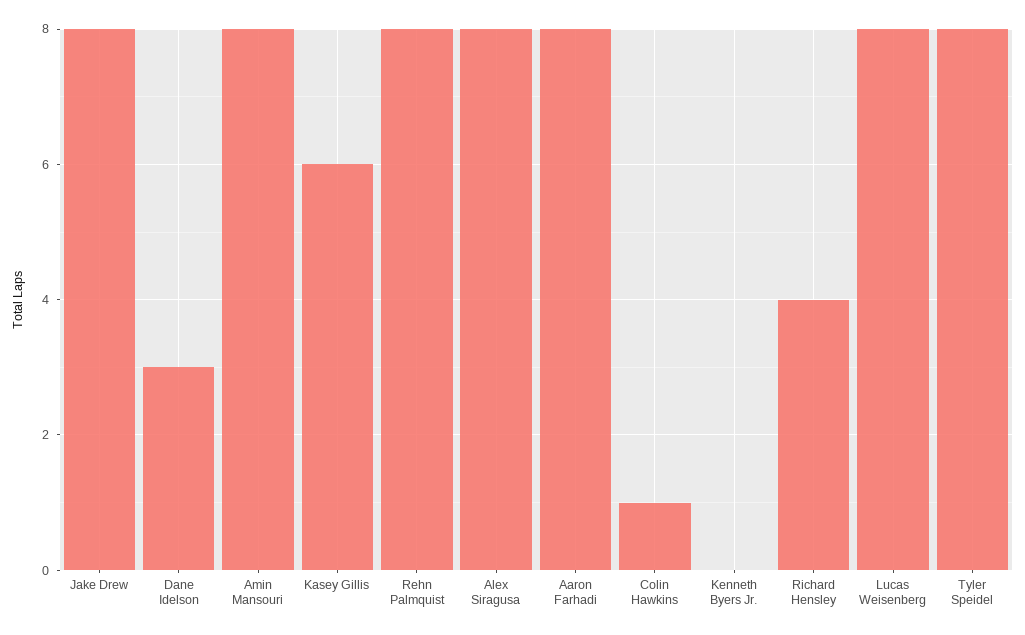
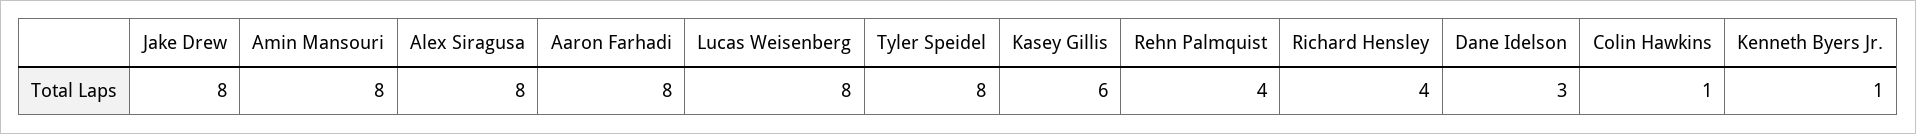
  {
    "Jake Drew": 8,
    "Dane Idelson": 3,
    "Amin Mansouri": 8,
    "Kasey Gillis": 6,
-   "Rehn Palmquist": 8,
+   "Rehn Palmquist": 4,
    "Alex Siragusa": 8,
    "Aaron Farhadi": 8,
    "Colin Hawkins": 1,
-   "Kenneth Byers Jr.": 0,
+   "Kenneth Byers Jr.": 1,
    "Richard Hensley": 4,
    "Lucas Weisenberg": 8,
    "Tyler Speidel": 8
  }

